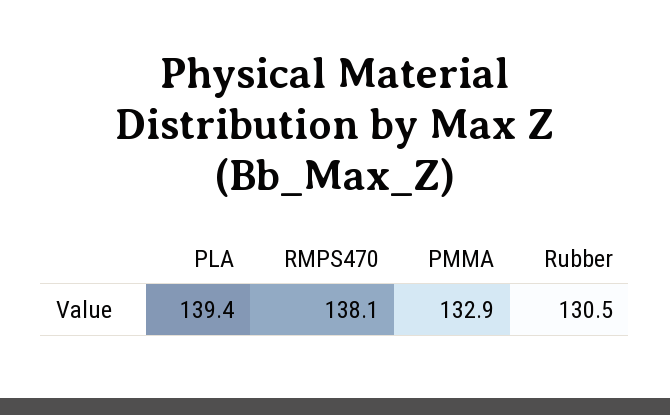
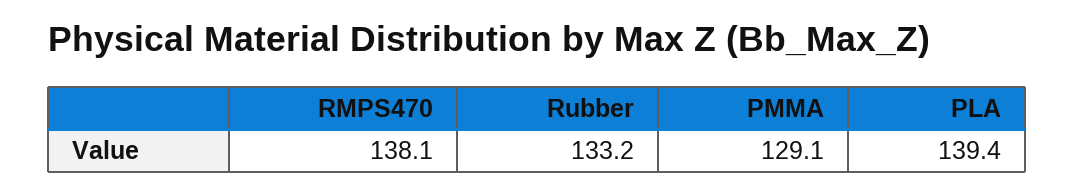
  {
    "PLA": 139.4,
    "RMPS470": 138.1,
-   "PMMA": 132.9,
+   "PMMA": 129.1,
-   "Rubber": 130.5
+   "Rubber": 133.2
  }

